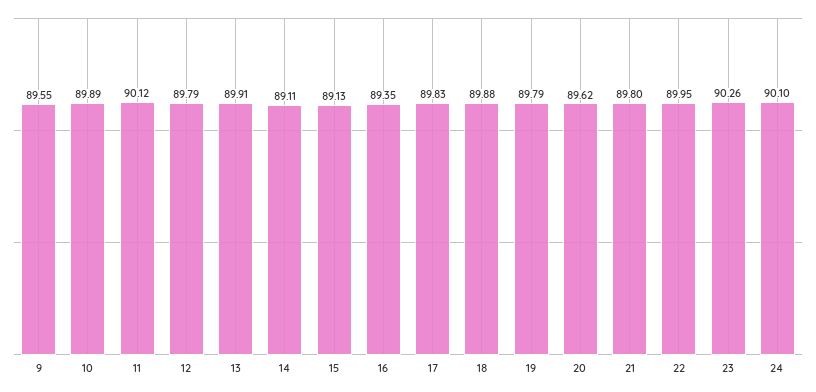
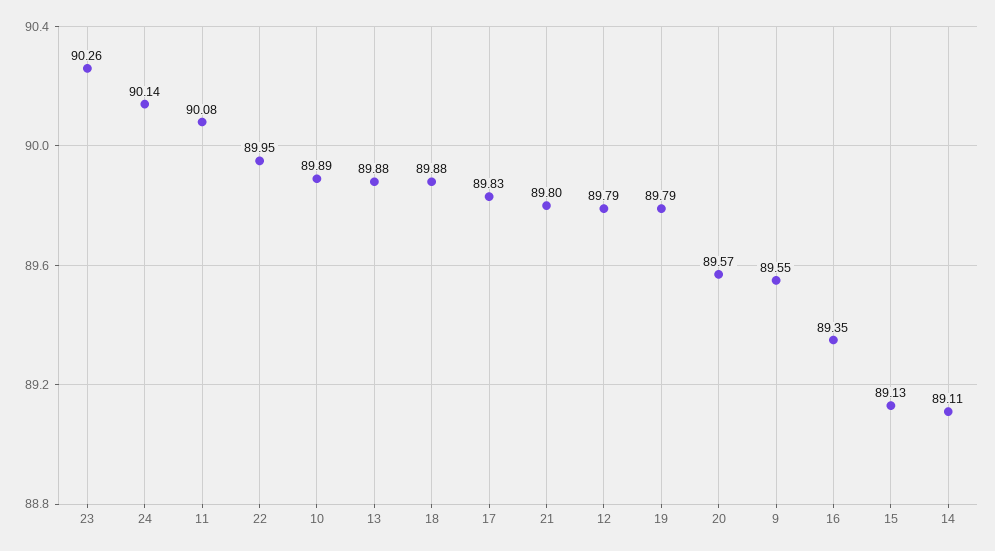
  {
    "9": 89.55,
    "10": 89.89,
-   "11": 90.12,
+   "11": 90.08,
    "12": 89.79,
-   "13": 89.91,
+   "13": 89.88,
    "14": 89.11,
    "15": 89.13,
    "16": 89.35,
    "17": 89.83,
    "18": 89.88,
    "19": 89.79,
-   "20": 89.62,
+   "20": 89.57,
    "21": 89.8,
    "22": 89.95,
    "23": 90.26,
-   "24": 90.1
+   "24": 90.14
  }

